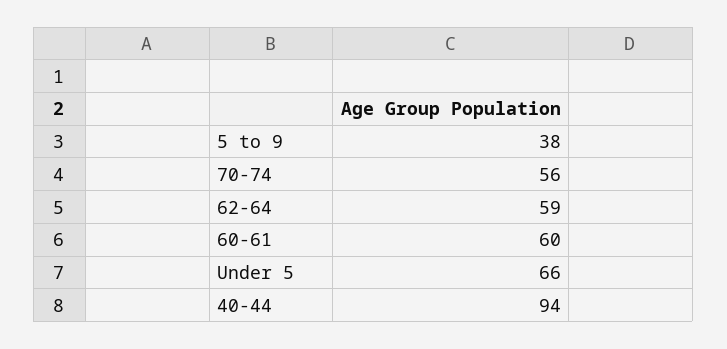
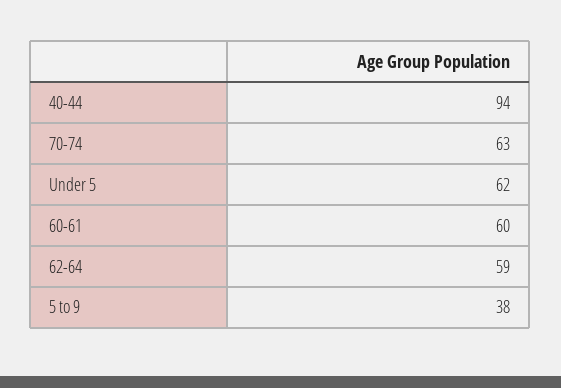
  {
    "5 to 9": 38,
-   "70-74": 56,
+   "70-74": 63,
    "62-64": 59,
    "60-61": 60,
-   "Under 5": 66,
+   "Under 5": 62,
    "40-44": 94
  }

